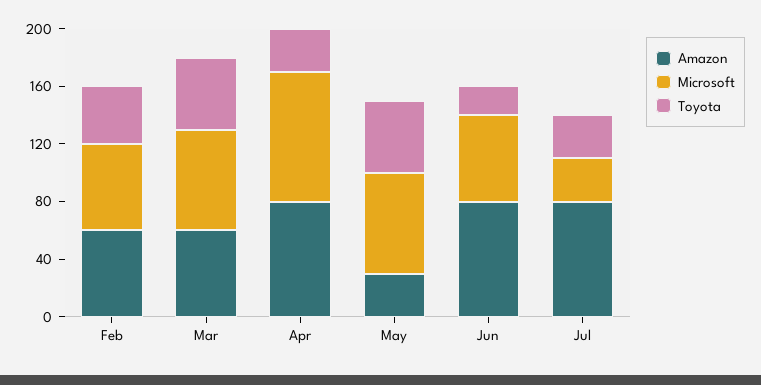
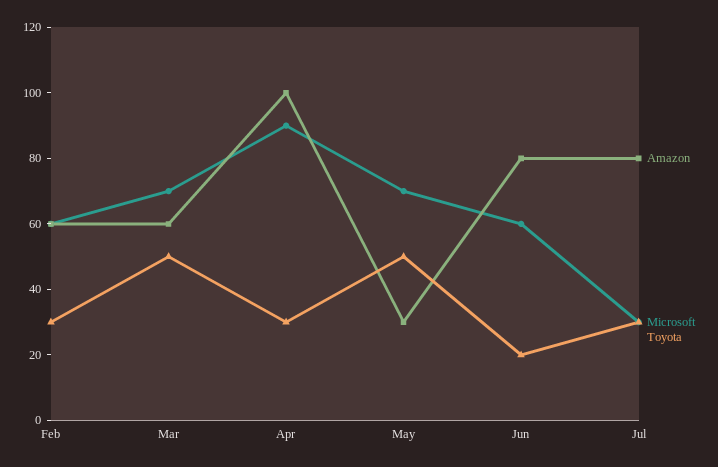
  {
    "Amazon": {
      "Feb": 60,
      "Mar": 60,
-     "Apr": 80,
+     "Apr": 100,
      "May": 30,
      "Jun": 80,
      "Jul": 80
    },
    "Microsoft": {
      "Feb": 60,
      "Mar": 70,
      "Apr": 90,
      "May": 70,
      "Jun": 60,
      "Jul": 30
    },
    "Toyota": {
-     "Feb": 40,
+     "Feb": 30,
      "Mar": 50,
      "Apr": 30,
      "May": 50,
      "Jun": 20,
      "Jul": 30
    }
  }

